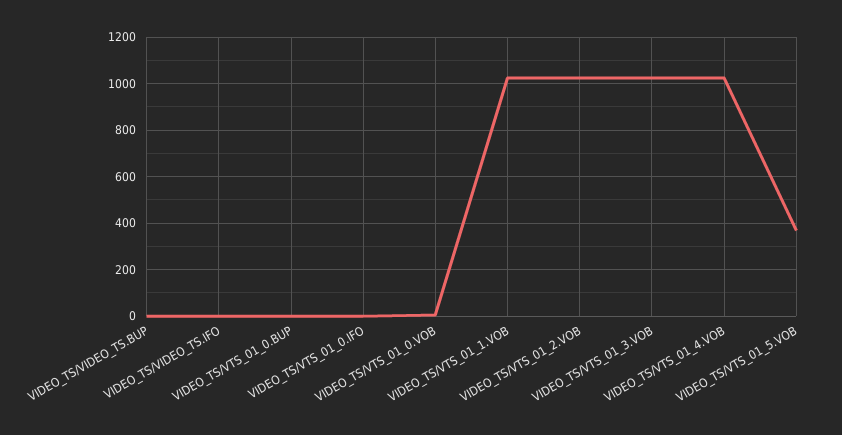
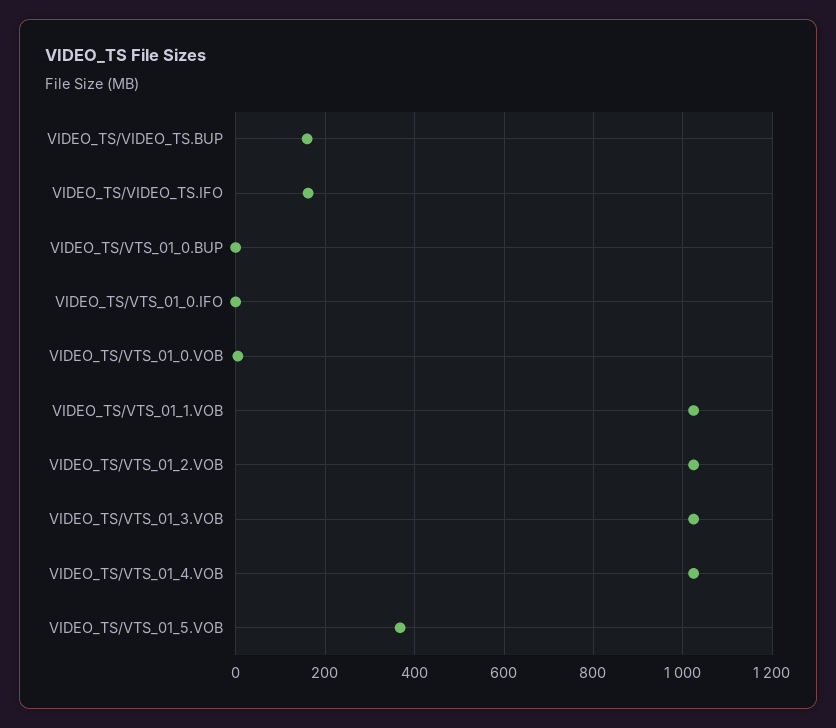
  {
-   "VIDEO_TS/VIDEO_TS.BUP": 0,
+   "VIDEO_TS/VIDEO_TS.BUP": 160,
-   "VIDEO_TS/VIDEO_TS.IFO": 0,
+   "VIDEO_TS/VIDEO_TS.IFO": 160,
    "VIDEO_TS/VTS_01_0.BUP": 0,
    "VIDEO_TS/VTS_01_0.IFO": 0,
    "VIDEO_TS/VTS_01_0.VOB": 0,
    "VIDEO_TS/VTS_01_1.VOB": 1020,
    "VIDEO_TS/VTS_01_2.VOB": 1020,
    "VIDEO_TS/VTS_01_3.VOB": 1020,
    "VIDEO_TS/VTS_01_4.VOB": 1020,
    "VIDEO_TS/VTS_01_5.VOB": 360
  }

